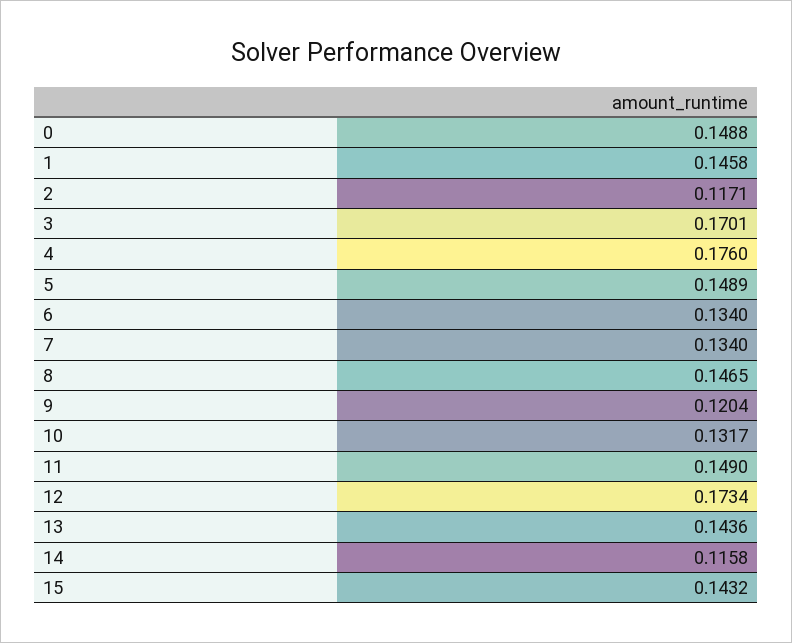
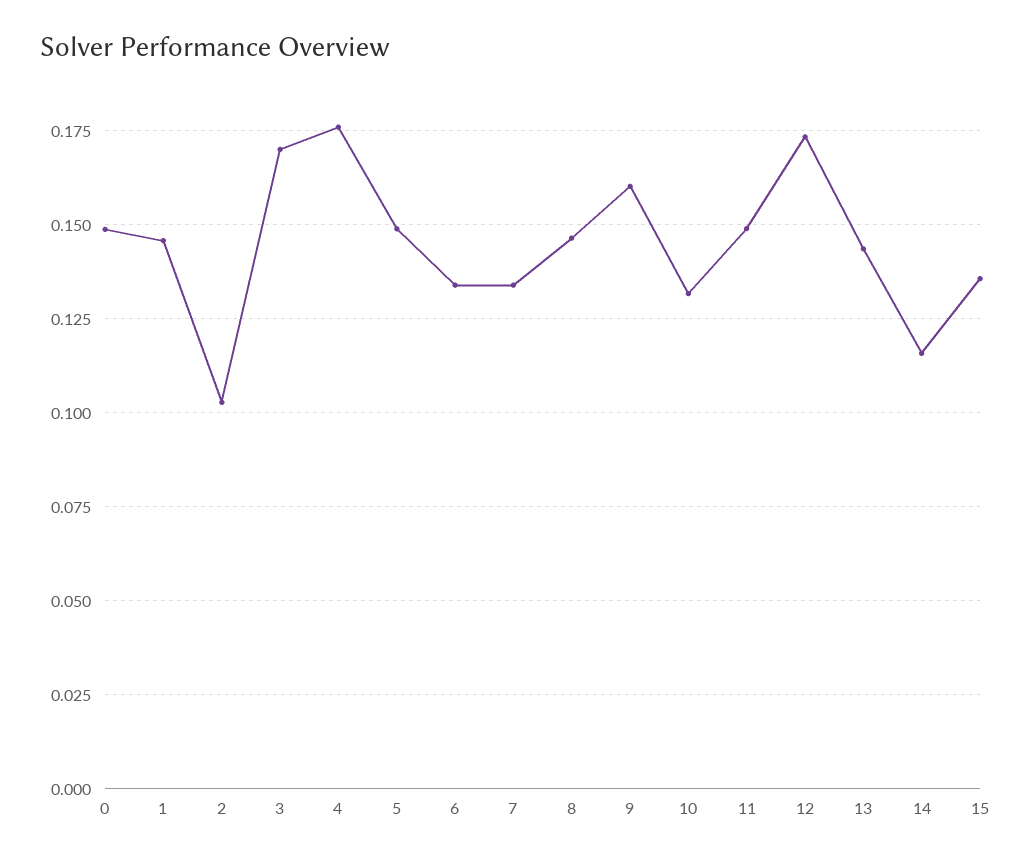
  {
    "0": 0.1488,
    "1": 0.1458,
-   "2": 0.1171,
+   "2": 0.1025,
    "3": 0.1701,
    "4": 0.176,
    "5": 0.1489,
    "6": 0.134,
    "7": 0.134,
    "8": 0.1465,
-   "9": 0.1204,
+   "9": 0.16,
    "10": 0.1317,
    "11": 0.149,
    "12": 0.1734,
    "13": 0.1436,
    "14": 0.1158,
-   "15": 0.1432
+   "15": 0.135
  }

